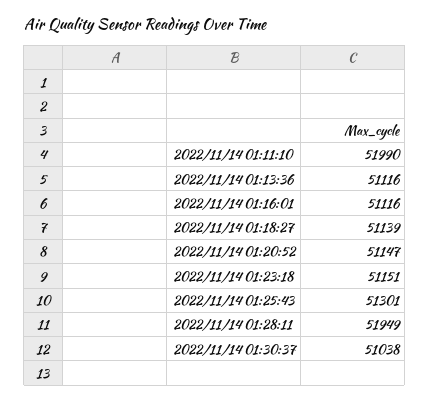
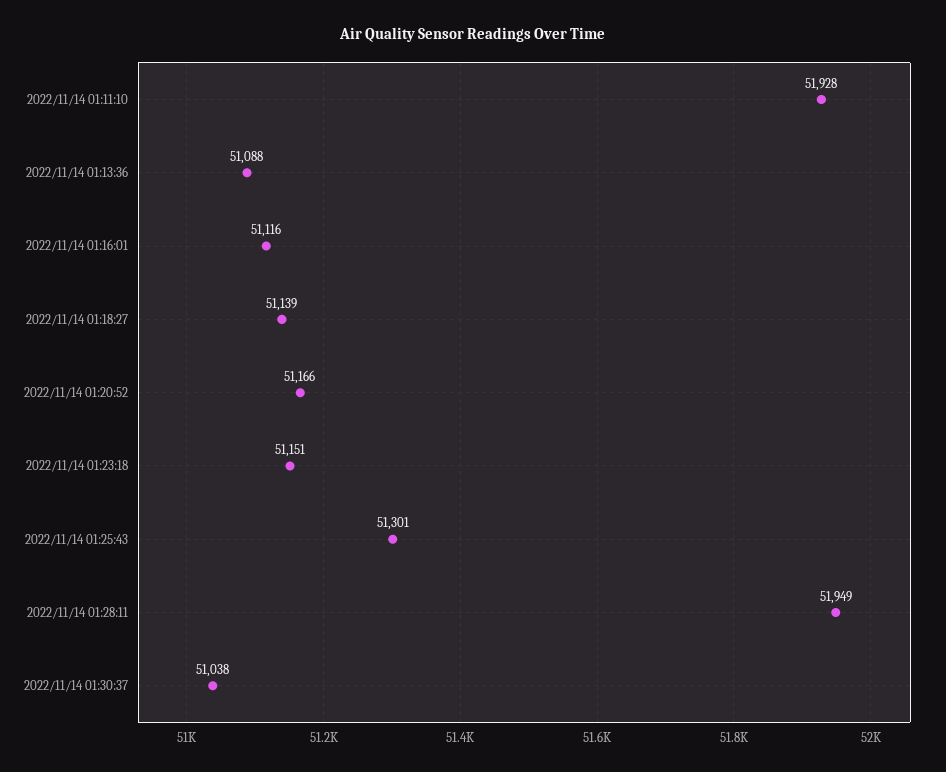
  {
-   "2022/11/14 01:11:10": 51990,
+   "2022/11/14 01:11:10": 51928,
-   "2022/11/14 01:13:36": 51116,
+   "2022/11/14 01:13:36": 51088,
    "2022/11/14 01:16:01": 51116,
    "2022/11/14 01:18:27": 51139,
-   "2022/11/14 01:20:52": 51147,
+   "2022/11/14 01:20:52": 51166,
    "2022/11/14 01:23:18": 51151,
    "2022/11/14 01:25:43": 51301,
    "2022/11/14 01:28:11": 51949,
    "2022/11/14 01:30:37": 51038
  }

